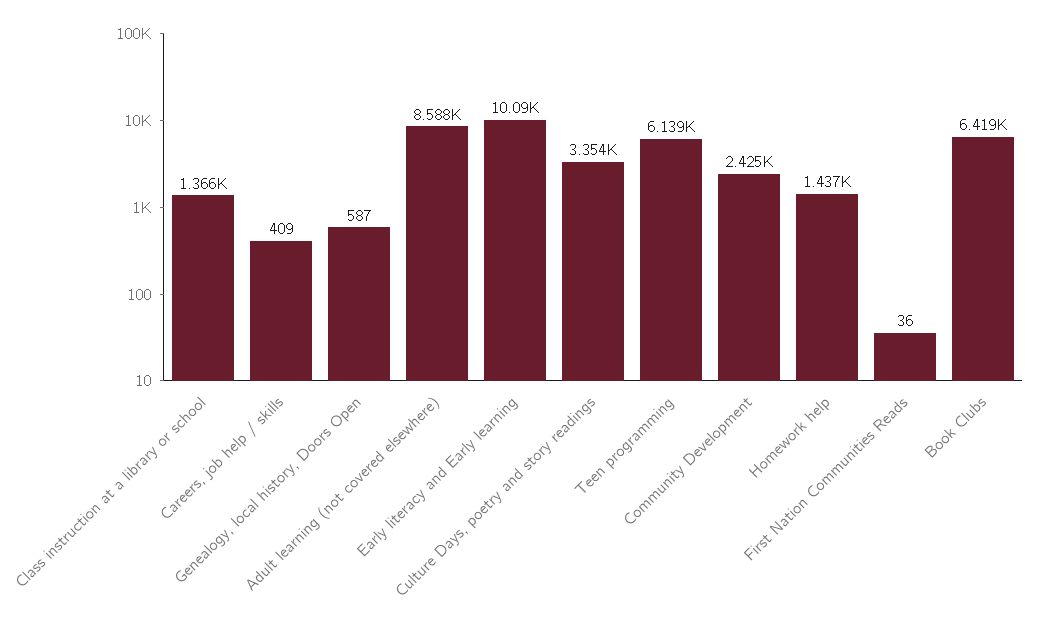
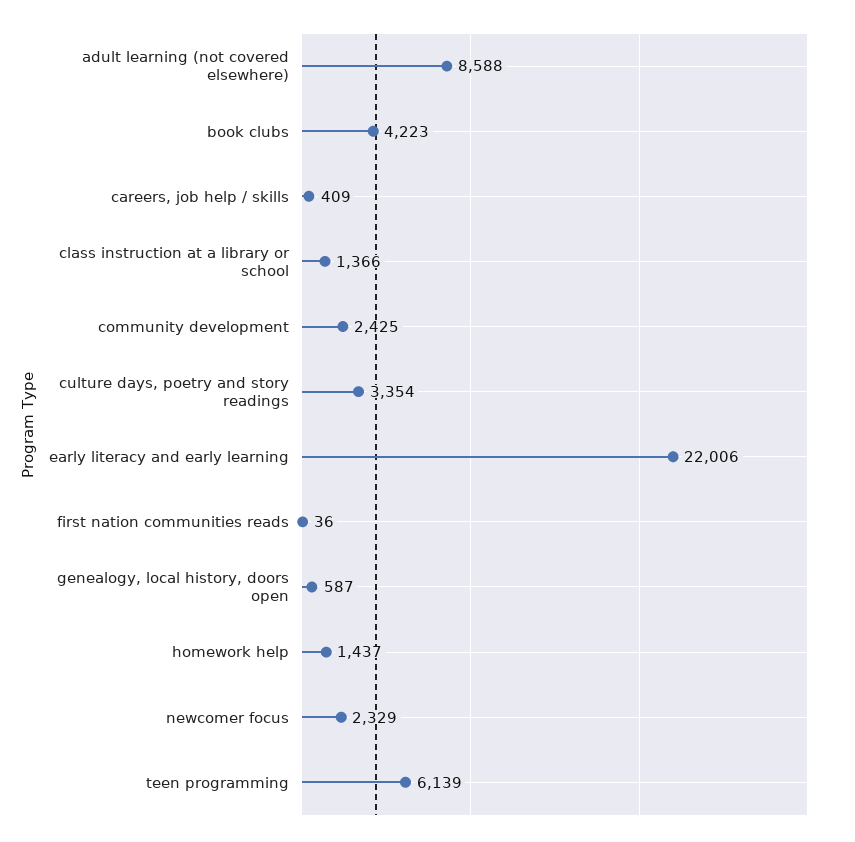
  {
    "Class instruction at a library or school": 1366,
    "Careers, job help / skills": 409,
    "Genealogy, local history, Doors Open": 587,
    "Adult learning (not covered elsewhere)": 8588,
-   "Early literacy and Early learning": 10090,
+   "Early literacy and Early learning": 22006,
    "Culture Days, poetry and story readings": 3354,
    "Teen programming": 6139,
    "Community Development": 2425,
    "Homework help": 1437,
    "First Nation Communities Reads": 36,
-   "Book Clubs": 6419
+   "Book Clubs": 4223,
+   "newcomer focus": 2329
  }

